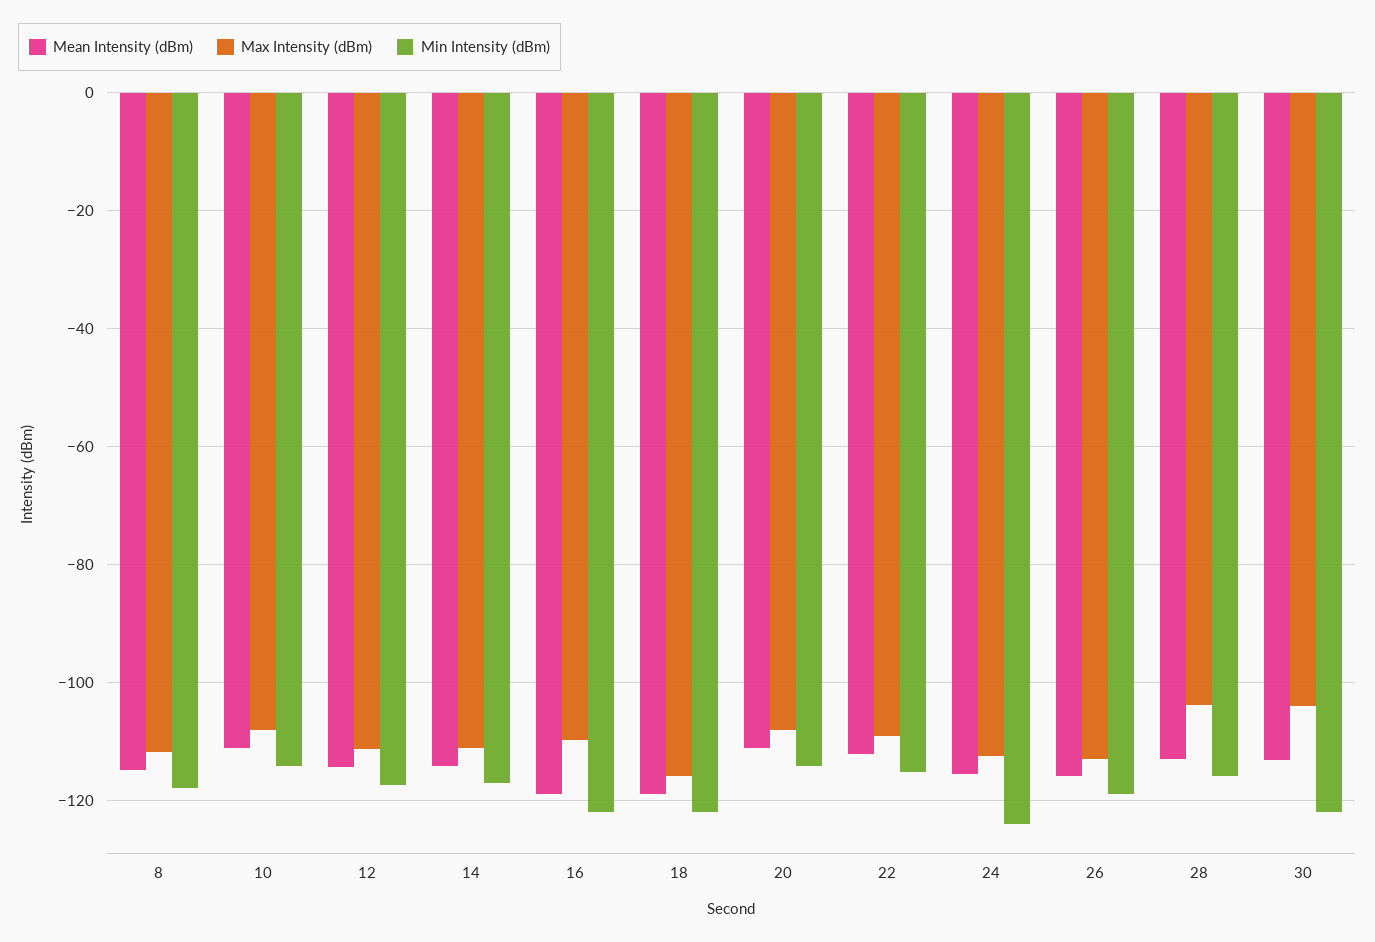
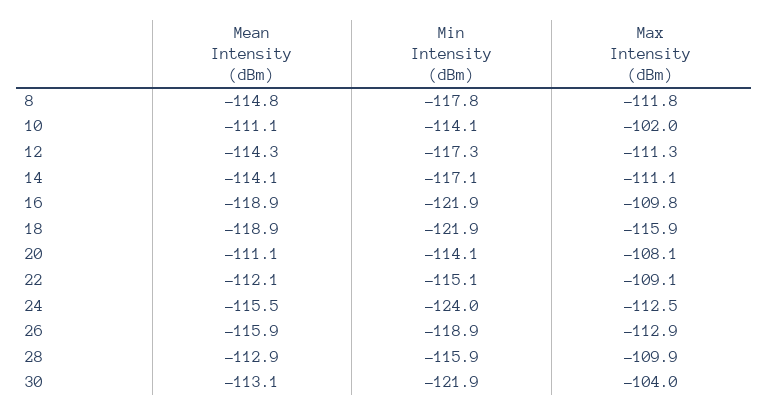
  {
    "Mean Intensity (dBm)": {
      "8": -114.8,
      "10": -111.1,
      "12": -114.3,
      "14": -114.1,
      "16": -118.9,
      "18": -118.9,
      "20": -111.1,
      "22": -112.1,
      "24": -115.5,
      "26": -115.9,
      "28": -112.9,
      "30": -113.1
    },
    "Max Intensity (dBm)": {
      "8": -111.8,
-     "10": -108,
+     "10": -102,
      "12": -111.3,
      "14": -111.1,
      "16": -109.8,
      "18": -115.9,
      "20": -108.1,
      "22": -109.1,
      "24": -112.5,
      "26": -112.9,
-     "28": -104,
+     "28": -109.9,
      "30": -104
    },
    "Min Intensity (dBm)": {
      "8": -117.8,
      "10": -114.1,
      "12": -117.3,
      "14": -117.1,
      "16": -121.9,
      "18": -121.9,
      "20": -114.1,
      "22": -115.1,
      "24": -124,
      "26": -118.9,
      "28": -115.9,
      "30": -121.9
    }
  }

